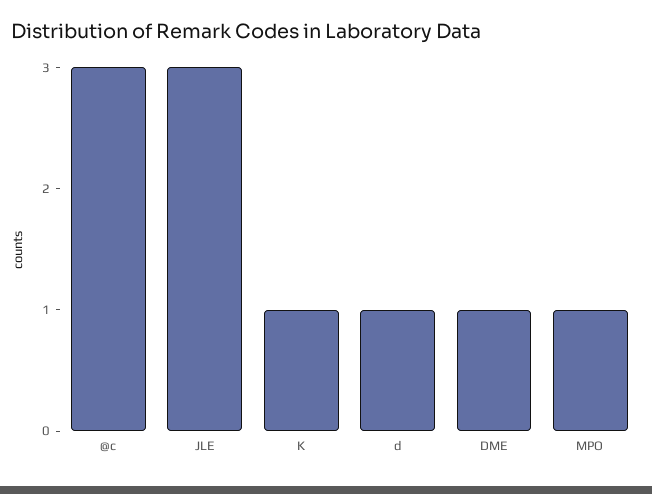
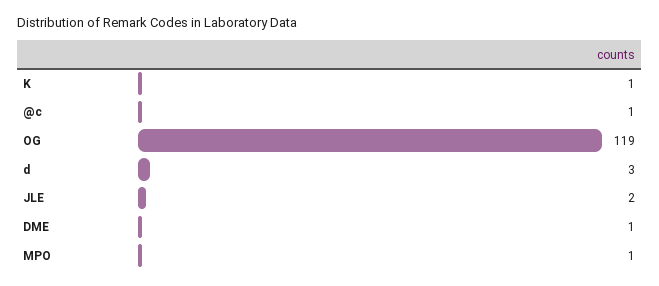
  {
-   "@c": 3,
+   "@c": 1,
-   "JLE": 3,
+   "JLE": 2,
    "K": 1,
-   "d": 1,
+   "d": 3,
    "DME": 1,
-   "MPO": 1
+   "MPO": 1,
+   "OG": 119
  }

